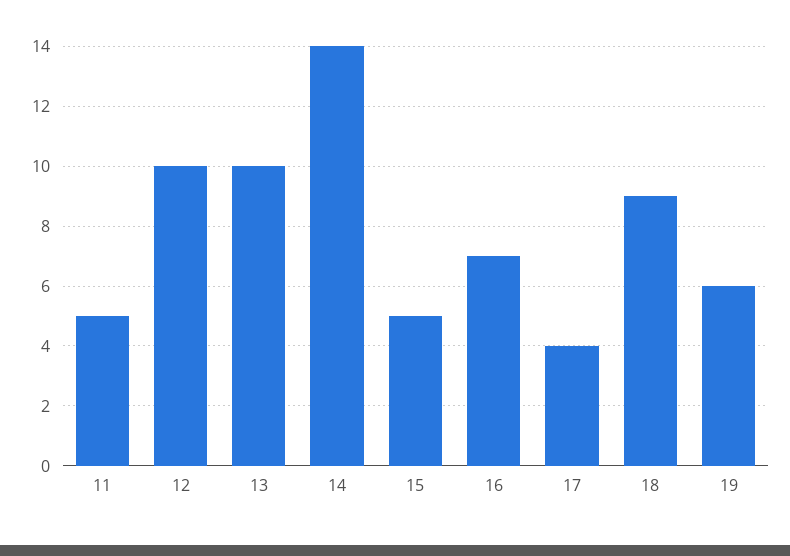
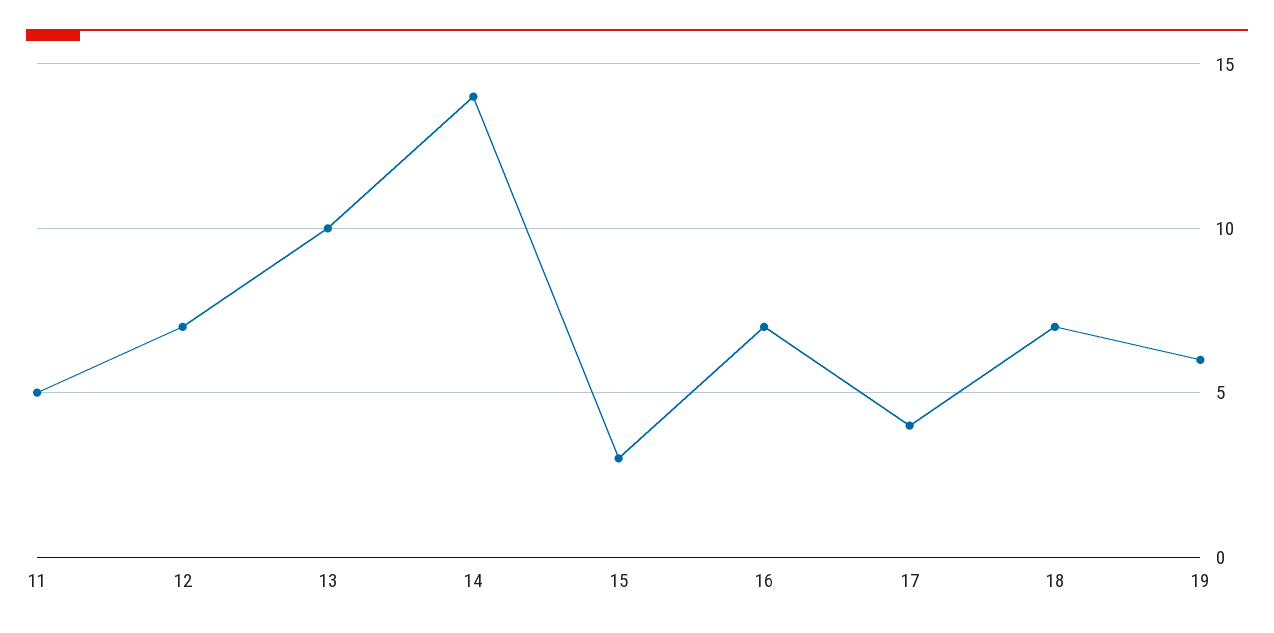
  {
    "11": 5,
-   "12": 10,
+   "12": 7,
    "13": 10,
    "14": 14,
-   "15": 5,
+   "15": 3,
    "16": 7,
    "17": 4,
-   "18": 9,
+   "18": 7,
    "19": 6
  }

